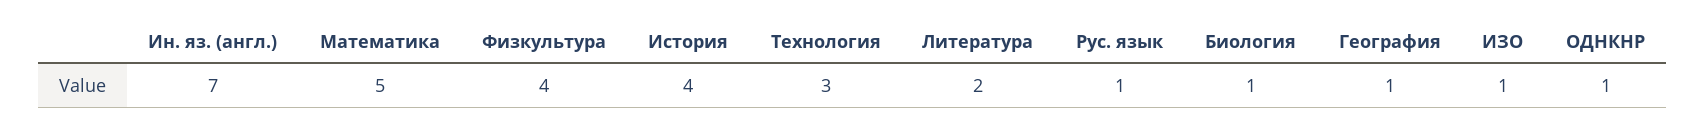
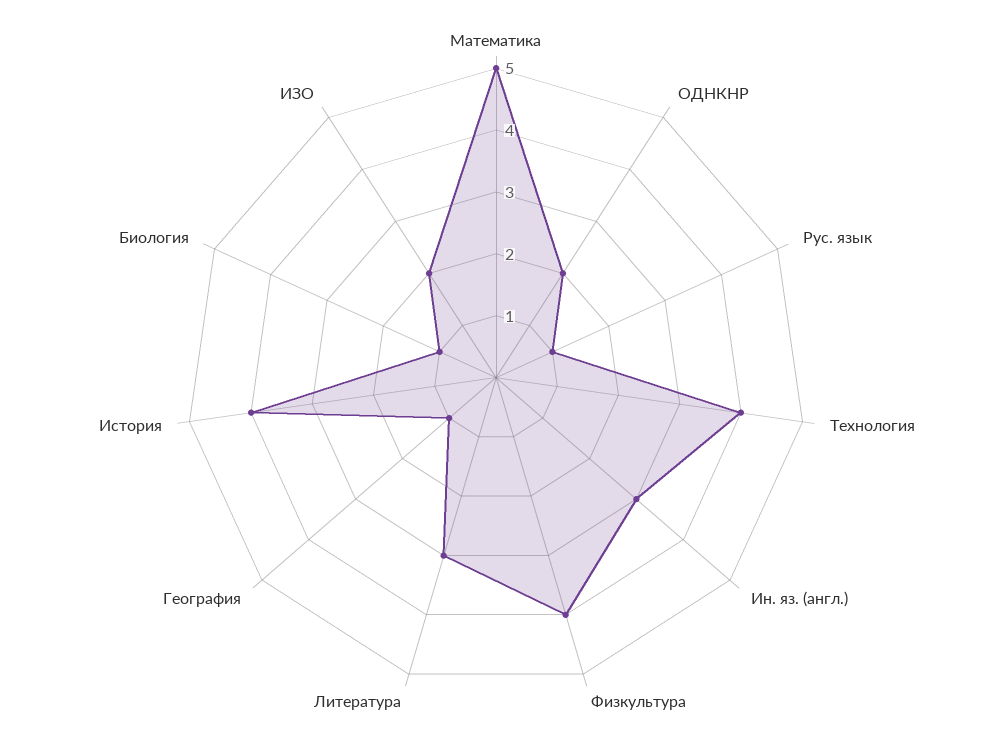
  {
-   "Ин. яз. (англ.)": 7,
+   "Ин. яз. (англ.)": 3,
    "Математика": 5,
    "Физкультура": 4,
    "История": 4,
-   "Технология": 3,
+   "Технология": 4,
-   "Литература": 2,
+   "Литература": 3,
    "Рус. язык": 1,
    "Биология": 1,
    "География": 1,
-   "ИЗО": 1,
+   "ИЗО": 2,
-   "ОДНКНР": 1
+   "ОДНКНР": 2
  }

